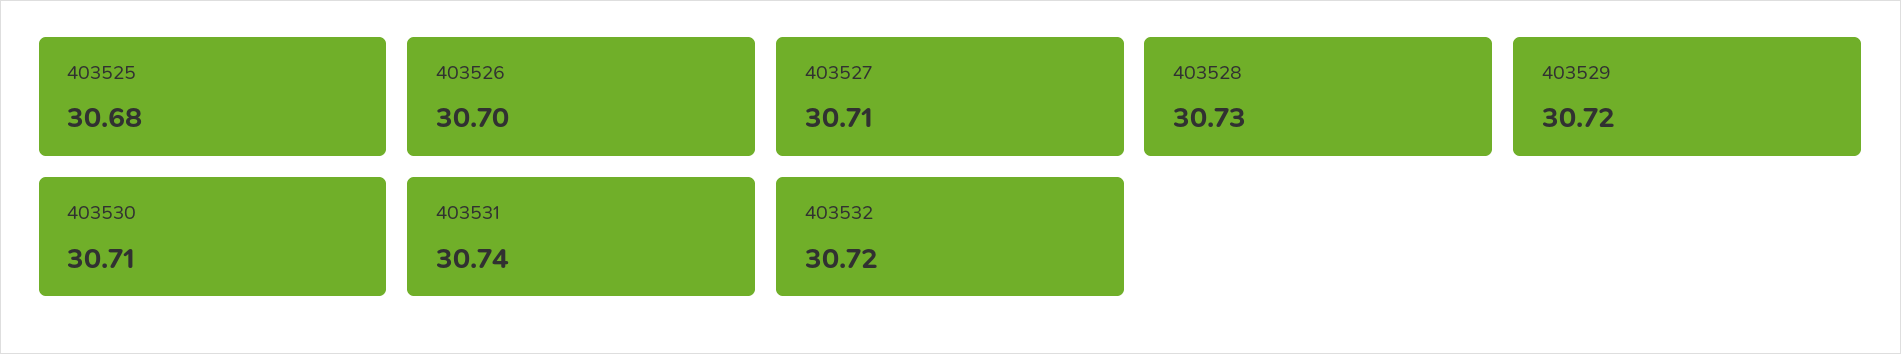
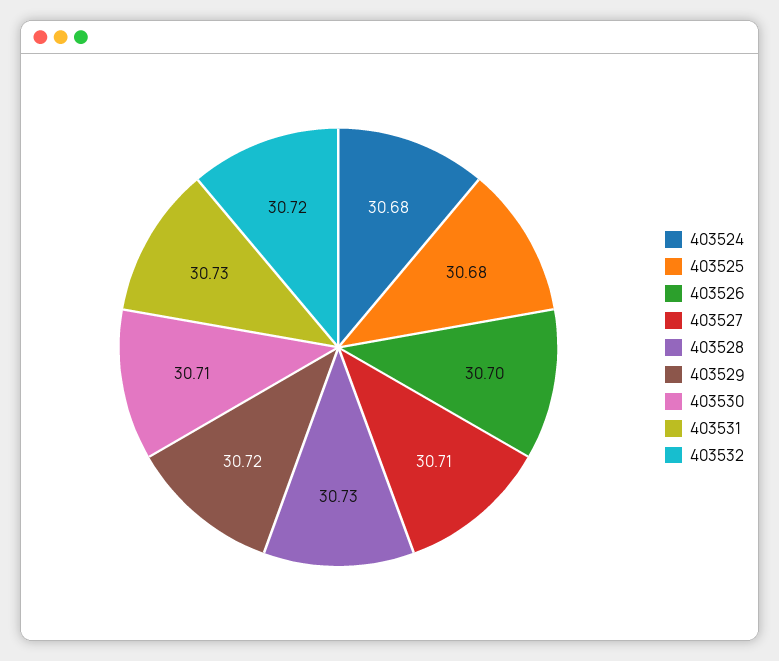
  {
    "403525": 30.68,
    "403526": 30.7,
    "403527": 30.71,
    "403528": 30.73,
    "403529": 30.72,
    "403530": 30.71,
-   "403531": 30.74,
+   "403531": 30.73,
-   "403532": 30.72
+   "403532": 30.72,
+   "403524": 30.68
  }

